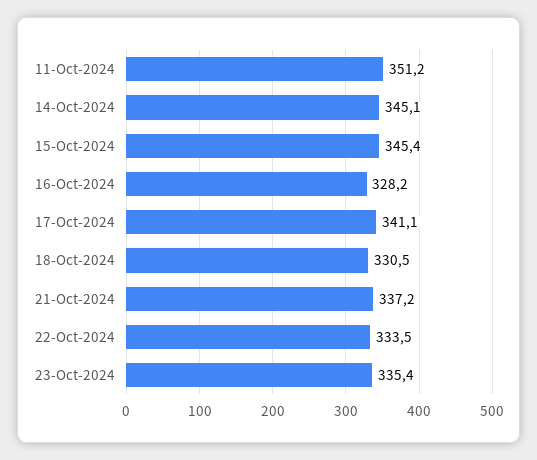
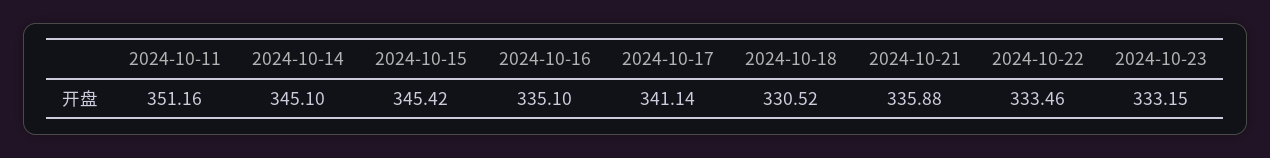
  {
    "11-Oct-2024": 351.16,
    "14-Oct-2024": 345.1,
    "15-Oct-2024": 345.42,
-   "16-Oct-2024": 328.2,
+   "16-Oct-2024": 335.1,
    "17-Oct-2024": 341.14,
    "18-Oct-2024": 330.52,
-   "21-Oct-2024": 337.2,
+   "21-Oct-2024": 335.88,
    "22-Oct-2024": 333.46,
-   "23-Oct-2024": 335.4
+   "23-Oct-2024": 333.15
  }

